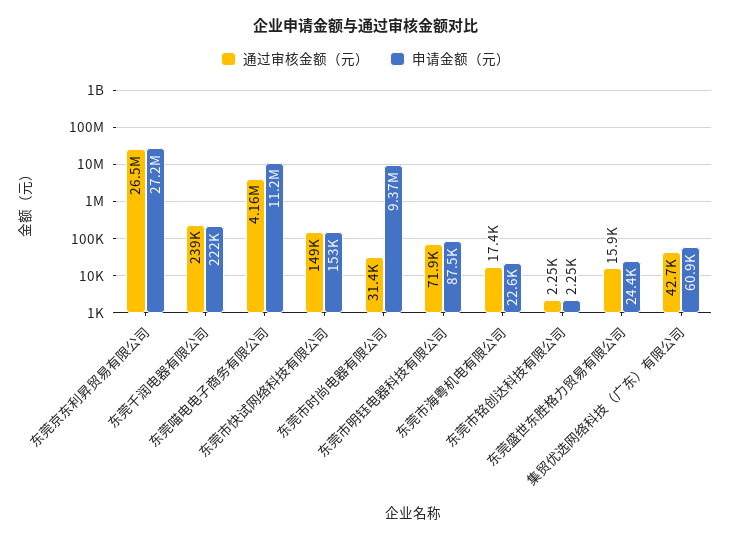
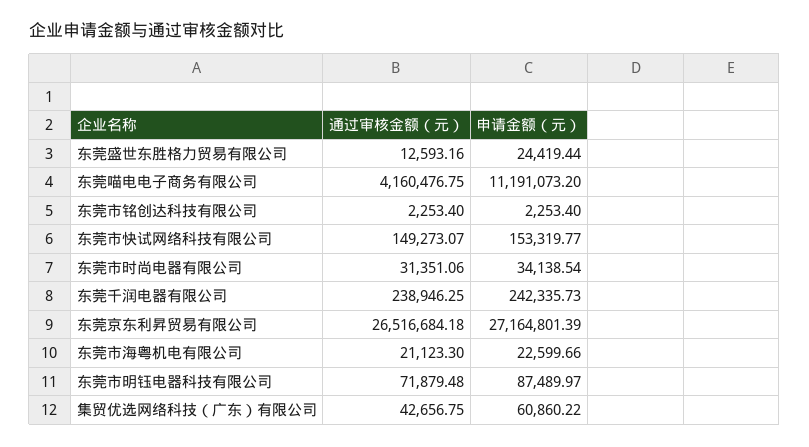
  {
    "通过审核金额（元）": {
      "东莞京东利昇贸易有限公司": 26516684.18,
      "东莞千润电器有限公司": 238946.25,
      "东莞喵电电子商务有限公司": 4160476.75,
      "东莞市快试网络科技有限公司": 149273.07,
      "东莞市时尚电器有限公司": 31351.06,
      "东莞市明钰电器科技有限公司": 71879.48,
-     "东莞市海粤机电有限公司": 17400,
+     "东莞市海粤机电有限公司": 21123.3,
      "东莞市铭创达科技有限公司": 2253.4,
-     "东莞盛世东胜格力贸易有限公司": 15900,
+     "东莞盛世东胜格力贸易有限公司": 12593.16,
      "集贸优选网络科技（广东）有限公司": 42656.75
    },
    "申请金额（元）": {
      "东莞京东利昇贸易有限公司": 27164801.39,
-     "东莞千润电器有限公司": 222000,
+     "东莞千润电器有限公司": 242335.73,
      "东莞喵电电子商务有限公司": 11191073.2,
      "东莞市快试网络科技有限公司": 153319.77,
-     "东莞市时尚电器有限公司": 9370000,
+     "东莞市时尚电器有限公司": 34138.54,
      "东莞市明钰电器科技有限公司": 87489.97,
      "东莞市海粤机电有限公司": 22599.66,
      "东莞市铭创达科技有限公司": 2253.4,
      "东莞盛世东胜格力贸易有限公司": 24419.44,
      "集贸优选网络科技（广东）有限公司": 60860.22
    }
  }

